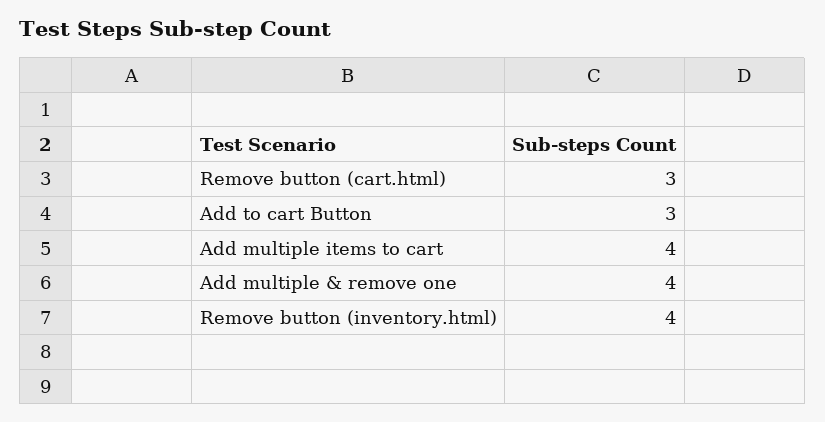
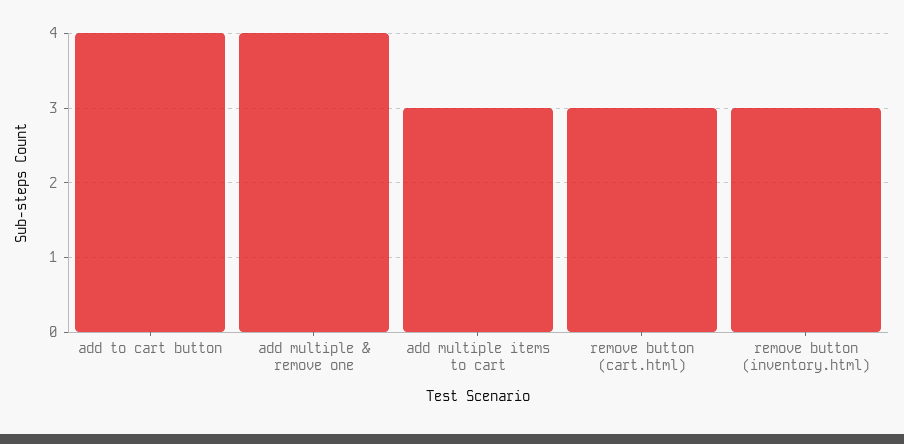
  {
    "Remove button (cart.html)": 3,
-   "Add to cart Button": 3,
+   "Add to cart Button": 4,
-   "Add multiple items to cart": 4,
+   "Add multiple items to cart": 3,
    "Add multiple & remove one": 4,
-   "Remove button (inventory.html)": 4
+   "Remove button (inventory.html)": 3
  }

